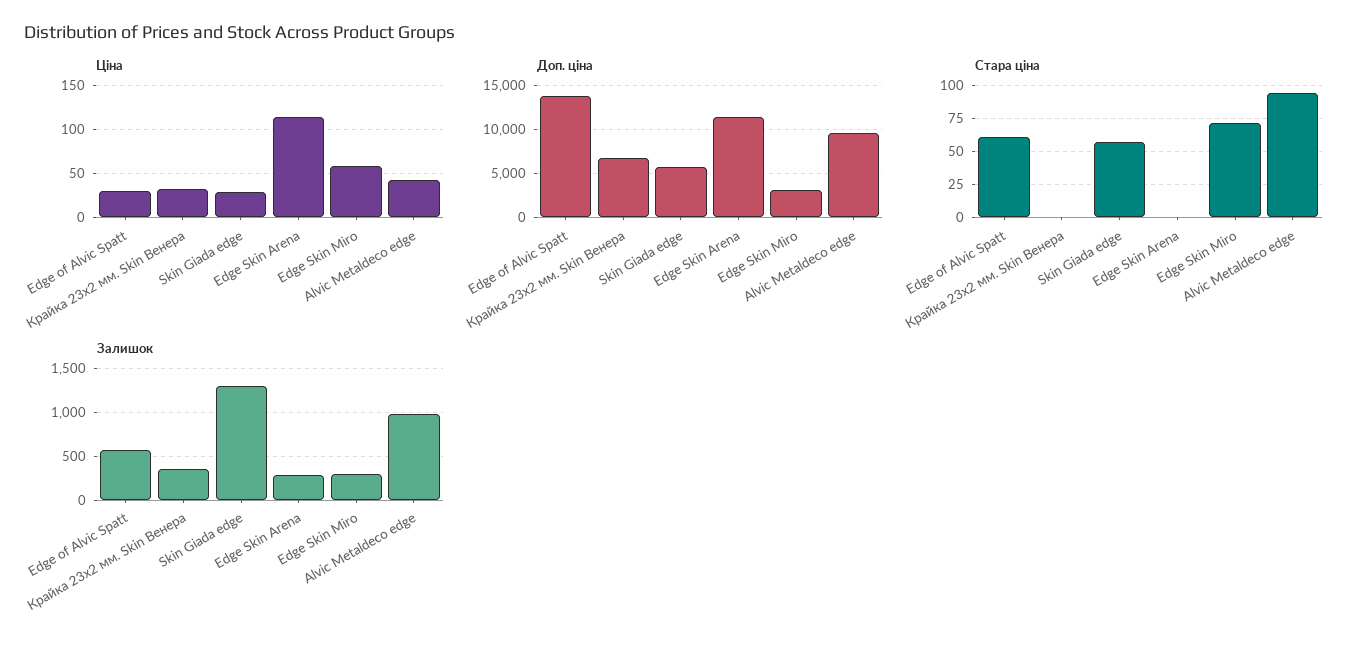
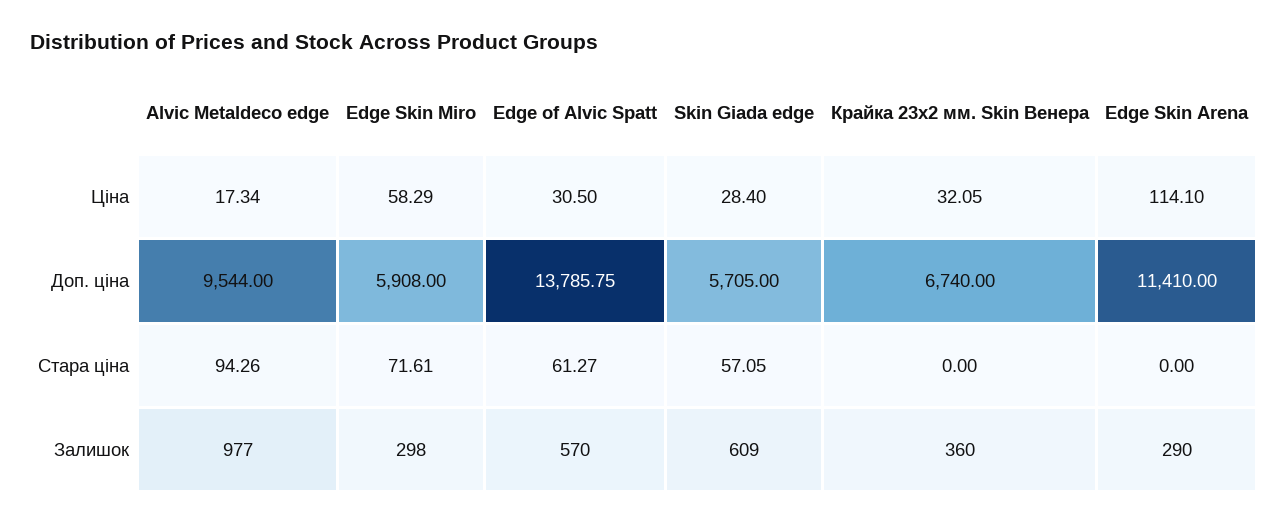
  {
    "Ціна": {
      "Edge of Alvic Spatt": 30.5,
      "Крайка 23x2 мм. Skin Венера": 32.05,
      "Skin Giada edge": 28.4,
      "Edge Skin Arena": 114.1,
      "Edge Skin Miro": 58.29,
-     "Alvic Metaldeco edge": 40
+     "Alvic Metaldeco edge": 17.34
    },
    "Доп. ціна": {
      "Edge of Alvic Spatt": 13785.75,
      "Крайка 23x2 мм. Skin Венера": 6740,
      "Skin Giada edge": 5705,
      "Edge Skin Arena": 11410,
-     "Edge Skin Miro": 3000,
+     "Edge Skin Miro": 5908,
      "Alvic Metaldeco edge": 9544
    },
    "Стара ціна": {
      "Edge of Alvic Spatt": 61.27,
      "Крайка 23x2 мм. Skin Венера": 0,
      "Skin Giada edge": 57.05,
      "Edge Skin Arena": 0,
      "Edge Skin Miro": 71.61,
      "Alvic Metaldeco edge": 94.26
    },
    "Залишок": {
      "Edge of Alvic Spatt": 570,
      "Крайка 23x2 мм. Skin Венера": 360,
-     "Skin Giada edge": 1300,
+     "Skin Giada edge": 609,
      "Edge Skin Arena": 290,
      "Edge Skin Miro": 298,
      "Alvic Metaldeco edge": 977
    }
  }

